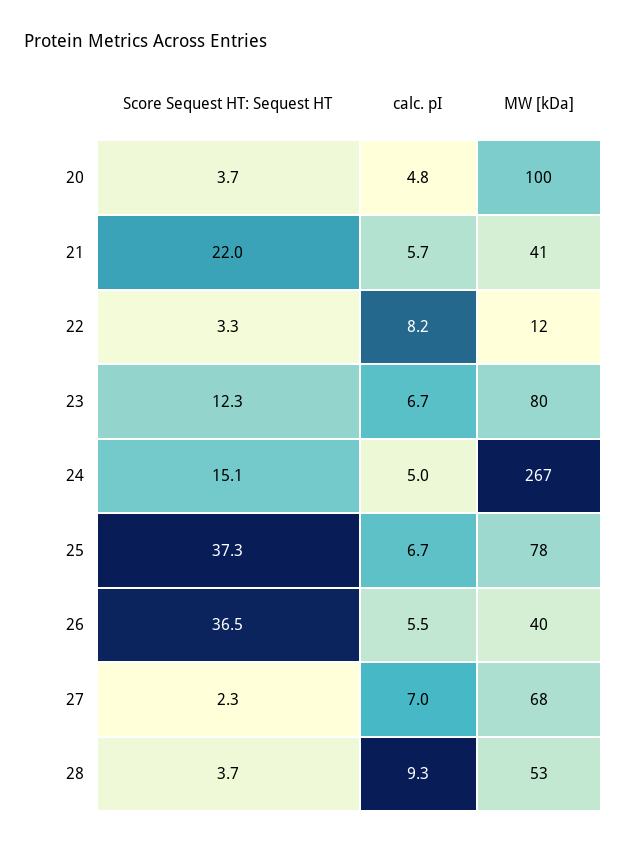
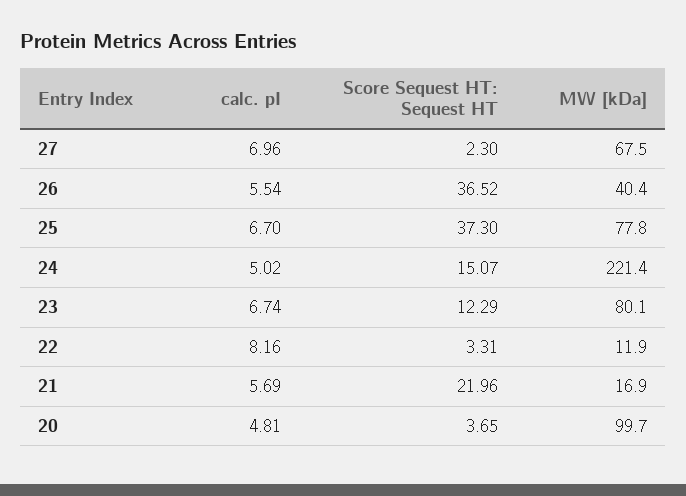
  {
    "Score Sequest HT: Sequest HT": {
      "20": 3.65,
      "21": 21.96,
      "22": 3.31,
      "23": 12.29,
      "24": 15.07,
      "25": 37.3,
      "26": 36.52,
-     "27": 2.3,
+     "27": 2.3
-     "28": 3.7
    },
    "calc. pI": {
      "20": 4.81,
      "21": 5.69,
      "22": 8.16,
      "23": 6.74,
      "24": 5.02,
      "25": 6.7,
      "26": 5.54,
-     "27": 6.96,
+     "27": 6.96
-     "28": 9.3
    },
    "MW [kDa]": {
      "20": 99.7,
-     "21": 41,
+     "21": 16.9,
      "22": 11.9,
      "23": 80.1,
-     "24": 267,
+     "24": 221.4,
      "25": 77.8,
      "26": 40.4,
-     "27": 67.5,
+     "27": 67.5
-     "28": 53
    }
  }

